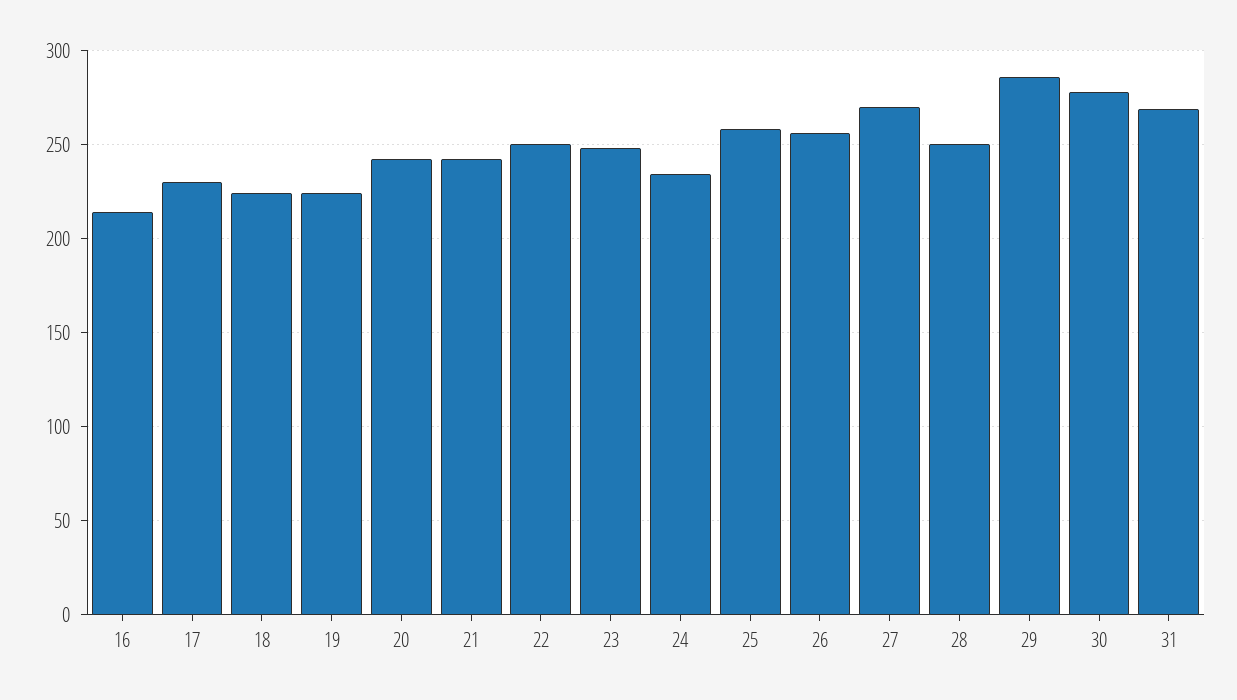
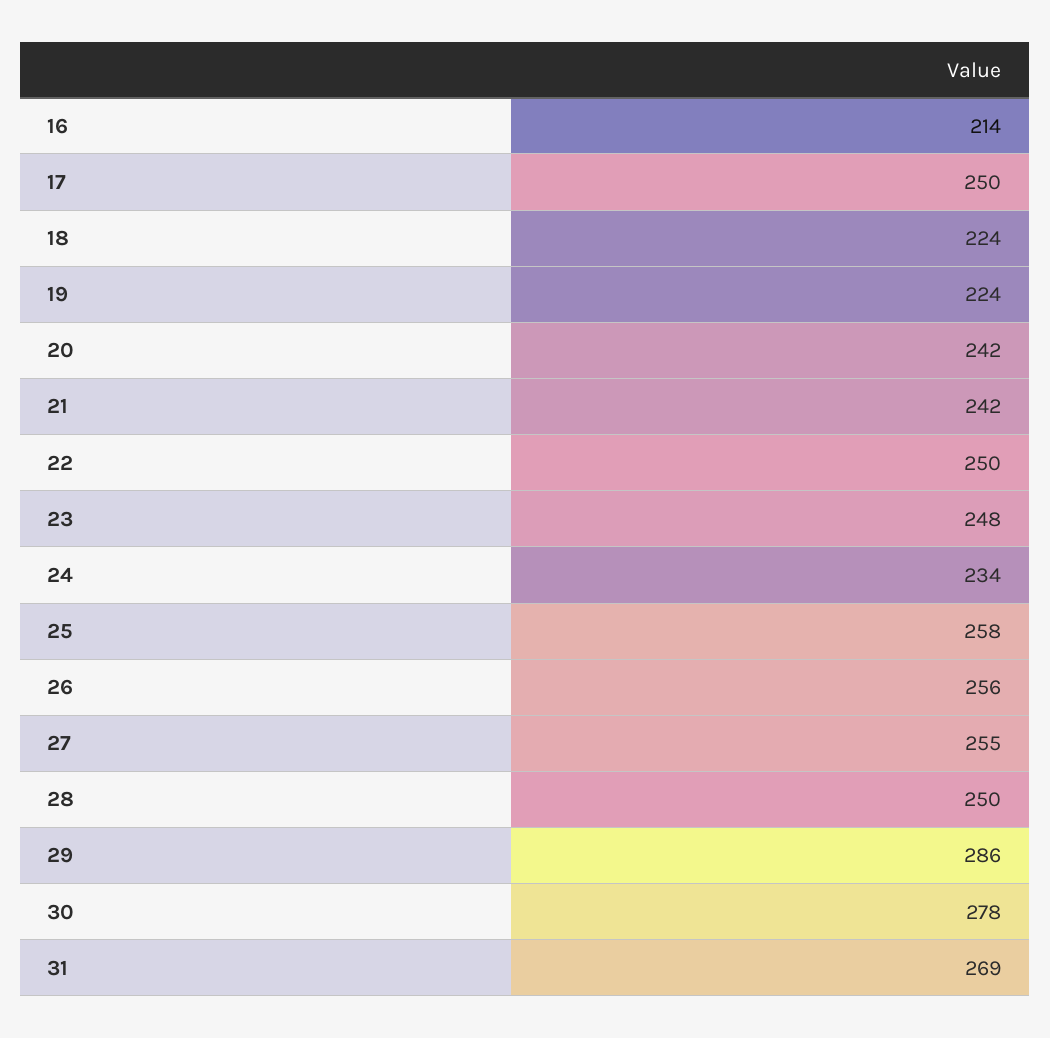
  {
    "16": 214,
-   "17": 230,
+   "17": 250,
    "18": 224,
    "19": 224,
    "20": 242,
    "21": 242,
    "22": 250,
    "23": 248,
    "24": 234,
    "25": 258,
    "26": 256,
-   "27": 270,
+   "27": 255,
    "28": 250,
    "29": 286,
    "30": 278,
    "31": 269
  }

